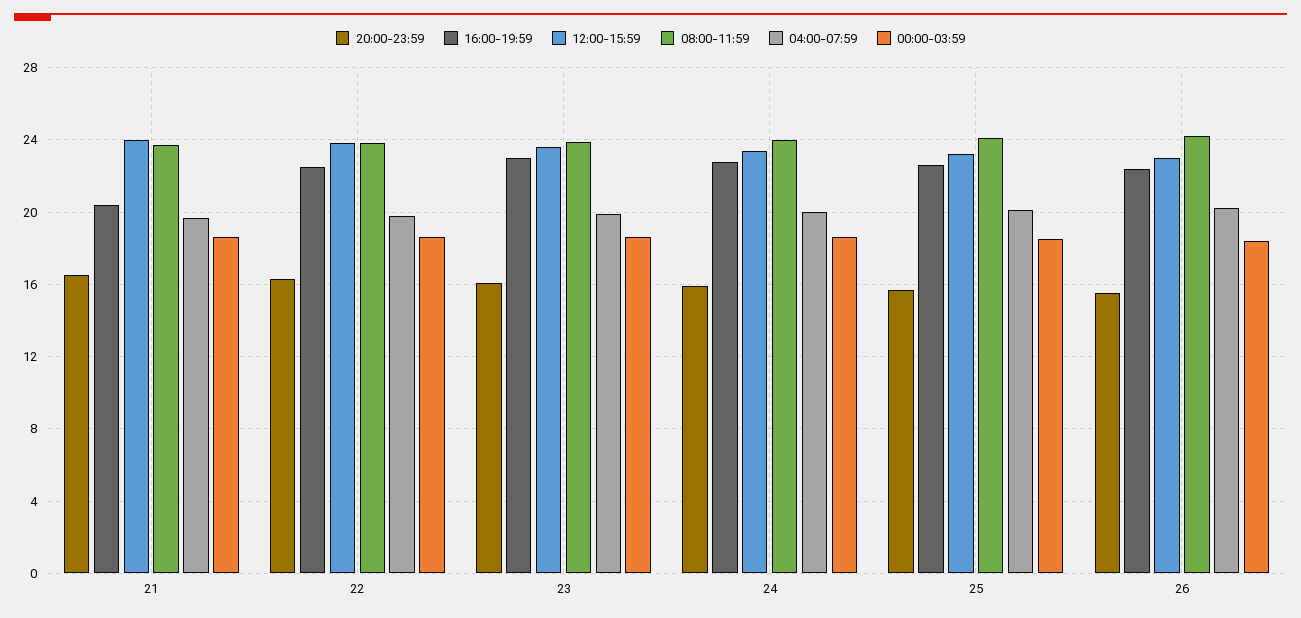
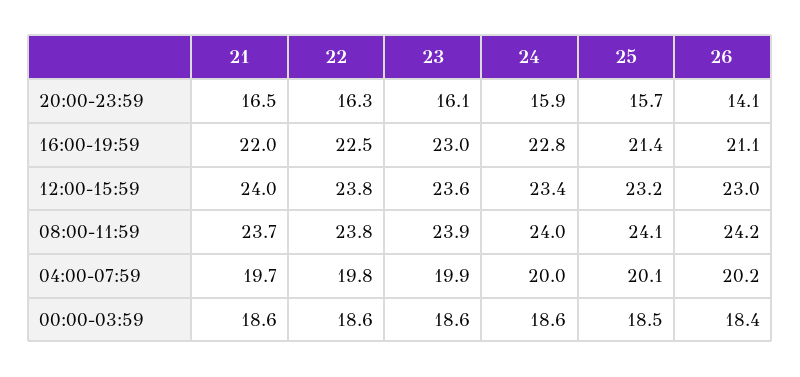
  {
    "20:00-23:59": {
      "21": 16.5,
      "22": 16.3,
      "23": 16.1,
      "24": 15.9,
      "25": 15.7,
-     "26": 15.5
+     "26": 14.1
    },
    "16:00-19:59": {
-     "21": 20.5,
+     "21": 22,
      "22": 22.5,
      "23": 23,
      "24": 22.8,
-     "25": 22.5,
+     "25": 21.4,
-     "26": 22.5
+     "26": 21.1
    },
    "12:00-15:59": {
      "21": 24,
      "22": 23.8,
      "23": 23.6,
      "24": 23.4,
      "25": 23.2,
      "26": 23
    },
    "08:00-11:59": {
      "21": 23.7,
      "22": 23.8,
      "23": 23.9,
      "24": 24,
      "25": 24.1,
      "26": 24.2
    },
    "04:00-07:59": {
      "21": 19.7,
      "22": 19.8,
      "23": 19.9,
      "24": 20,
      "25": 20.1,
      "26": 20.2
    },
    "00:00-03:59": {
      "21": 18.6,
      "22": 18.6,
      "23": 18.6,
      "24": 18.6,
      "25": 18.5,
      "26": 18.4
    }
  }

